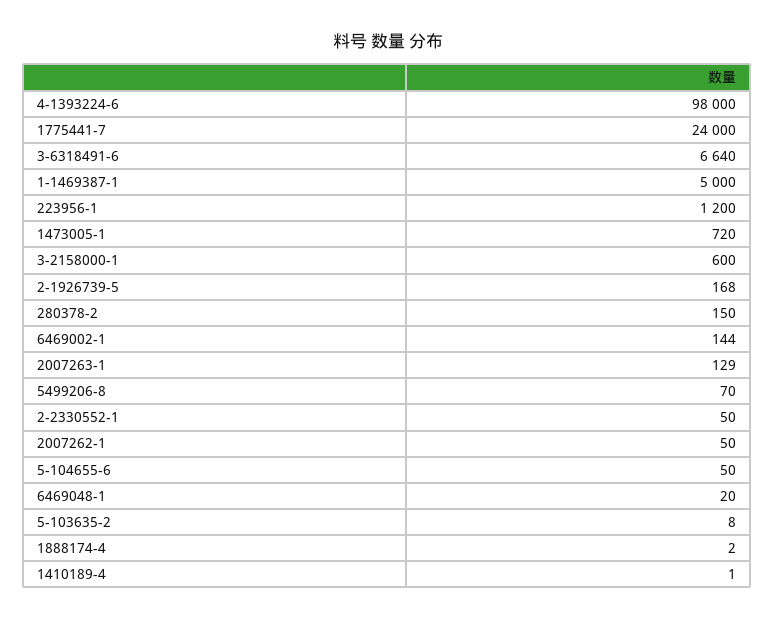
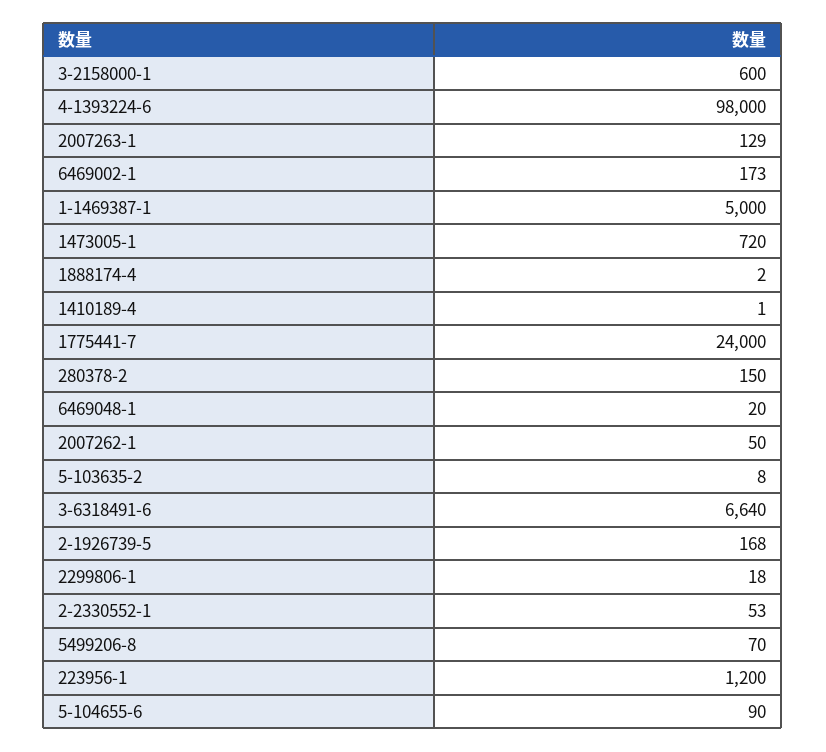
  {
    "4-1393224-6": 98000,
    "1775441-7": 24000,
    "3-6318491-6": 6640,
    "1-1469387-1": 5000,
    "223956-1": 1200,
    "1473005-1": 720,
    "3-2158000-1": 600,
    "2-1926739-5": 168,
    "280378-2": 150,
-   "6469002-1": 144,
+   "6469002-1": 173,
    "2007263-1": 129,
    "5499206-8": 70,
-   "2-2330552-1": 50,
+   "2-2330552-1": 53,
    "2007262-1": 50,
-   "5-104655-6": 50,
+   "5-104655-6": 90,
    "6469048-1": 20,
    "5-103635-2": 8,
    "1888174-4": 2,
-   "1410189-4": 1
+   "1410189-4": 1,
+   "2299806-1": 18
  }

